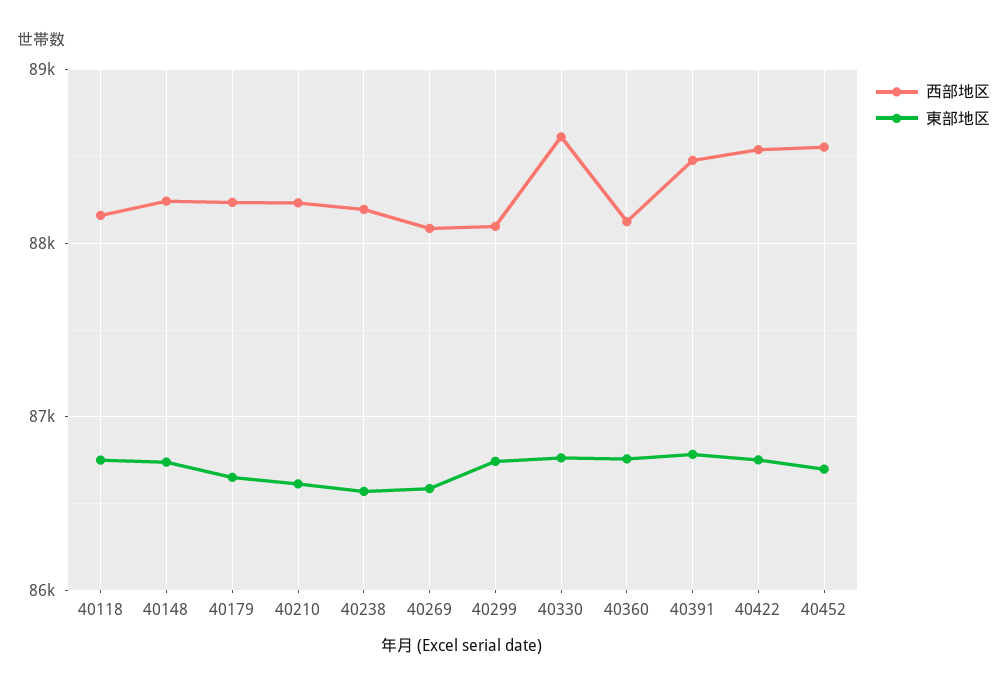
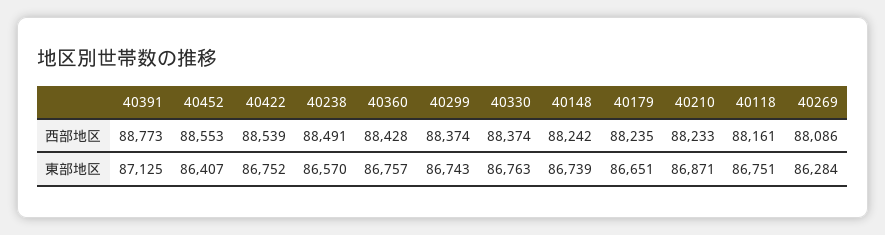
  {
    "西部地区": {
      "40118": 88161,
      "40148": 88242,
      "40179": 88235,
      "40210": 88233,
-     "40238": 88200,
+     "40238": 88491,
      "40269": 88086,
-     "40299": 88100,
+     "40299": 88374,
-     "40330": 88600,
+     "40330": 88374,
-     "40360": 88100,
+     "40360": 88428,
-     "40391": 88500,
+     "40391": 88773,
      "40422": 88539,
      "40452": 88553
    },
    "東部地区": {
      "40118": 86751,
      "40148": 86739,
      "40179": 86651,
-     "40210": 86600,
+     "40210": 86871,
      "40238": 86570,
-     "40269": 86600,
+     "40269": 86284,
      "40299": 86743,
      "40330": 86763,
      "40360": 86757,
-     "40391": 86800,
+     "40391": 87125,
      "40422": 86752,
-     "40452": 86700
+     "40452": 86407
    }
  }

